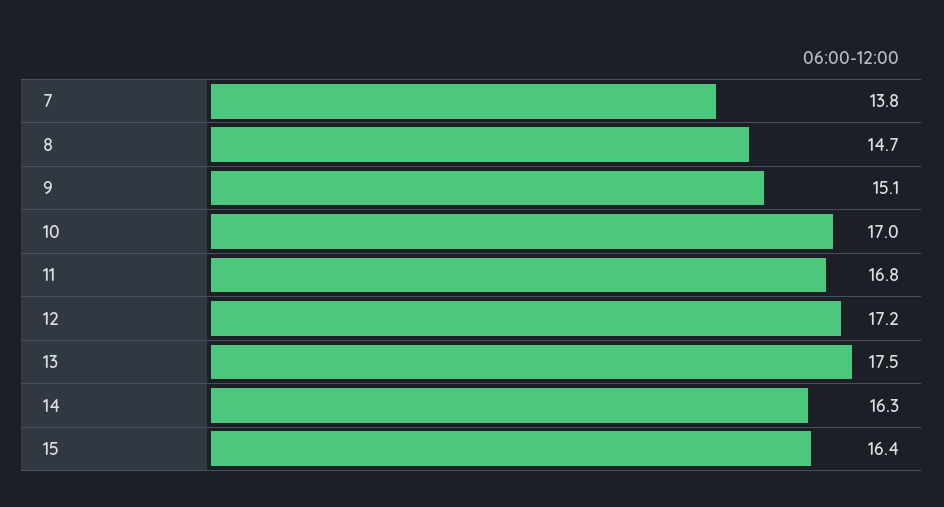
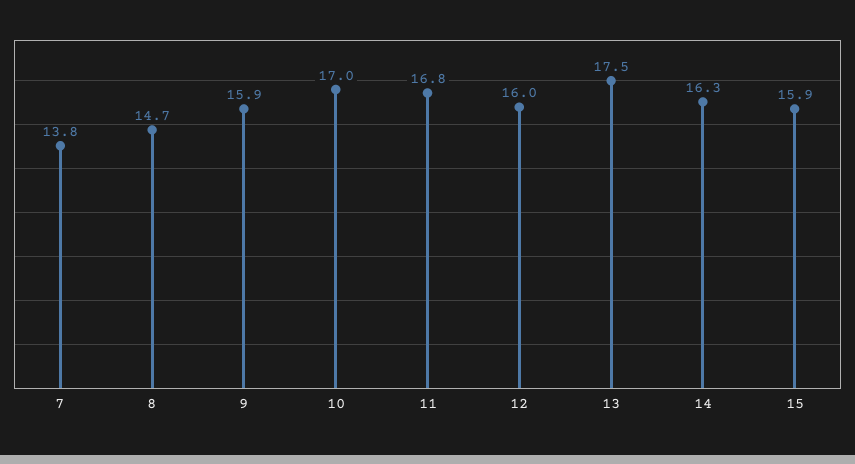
  {
    "7": 13.8,
    "8": 14.7,
-   "9": 15.1,
+   "9": 15.9,
    "10": 17,
    "11": 16.8,
-   "12": 17.2,
+   "12": 16,
    "13": 17.5,
    "14": 16.3,
-   "15": 16.4
+   "15": 15.9
  }

